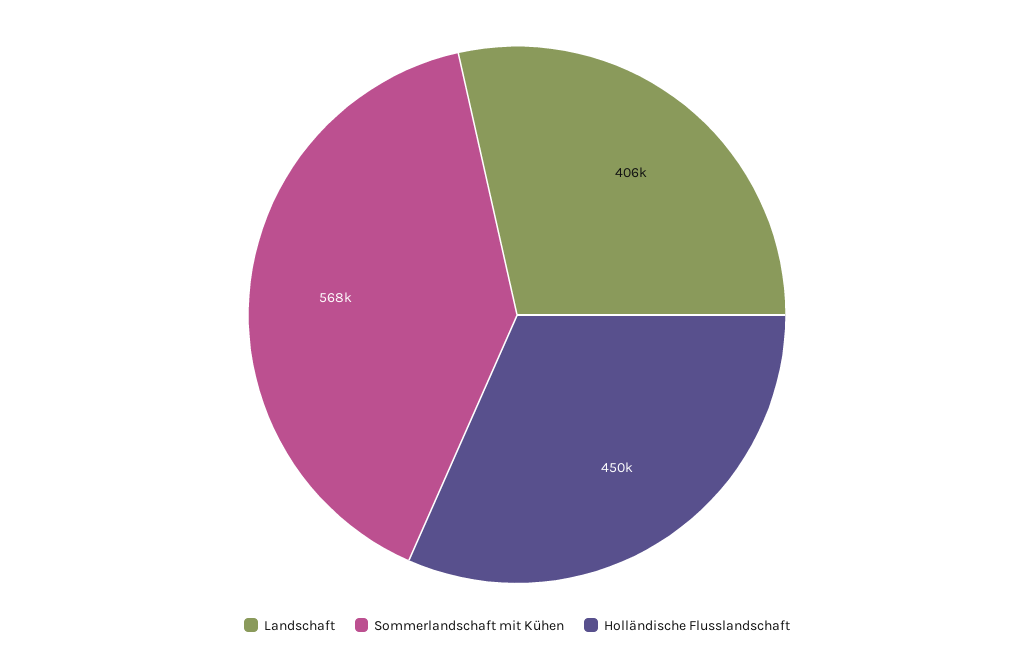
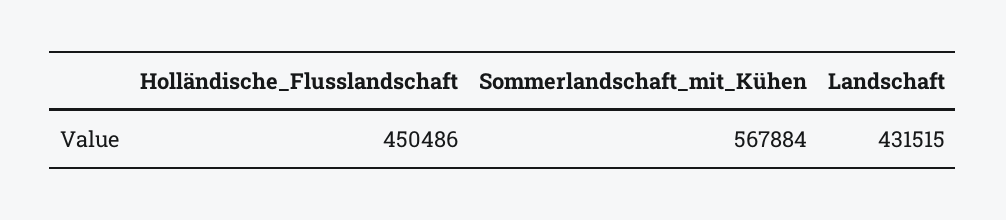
  {
-   "Landschaft": 406000,
+   "Landschaft": 431515,
    "Sommerlandschaft mit Kühen": 567884,
    "Holländische Flusslandschaft": 450486
  }

